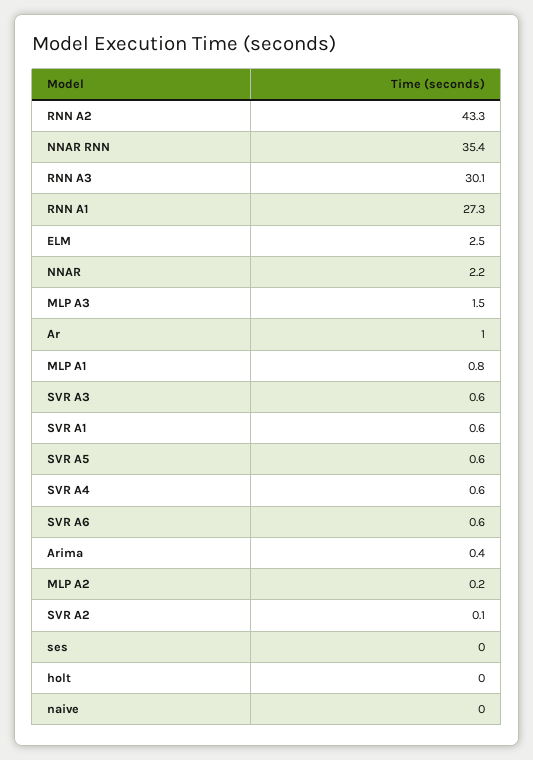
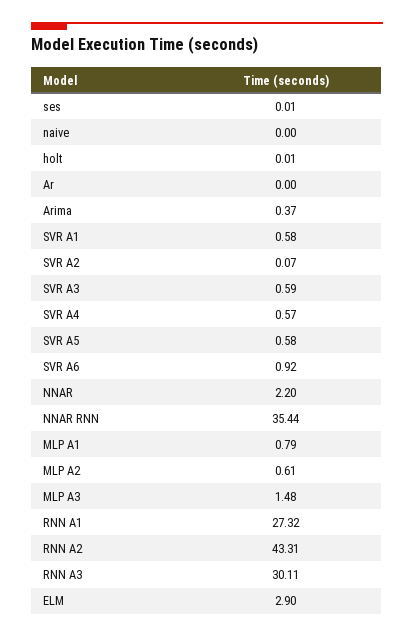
  {
    "RNN A2": 43.31,
    "NNAR RNN": 35.44,
    "RNN A3": 30.11,
    "RNN A1": 27.32,
-   "ELM": 2.5,
+   "ELM": 2.9,
    "NNAR": 2.2,
    "MLP A3": 1.48,
-   "Ar": 1,
+   "Ar": 0,
    "MLP A1": 0.79,
    "SVR A3": 0.59,
    "SVR A1": 0.58,
    "SVR A5": 0.58,
    "SVR A4": 0.57,
-   "SVR A6": 0.6,
+   "SVR A6": 0.92,
    "Arima": 0.37,
-   "MLP A2": 0.2,
+   "MLP A2": 0.61,
    "SVR A2": 0.07,
    "ses": 0.01,
    "holt": 0.01,
    "naive": 0
  }

